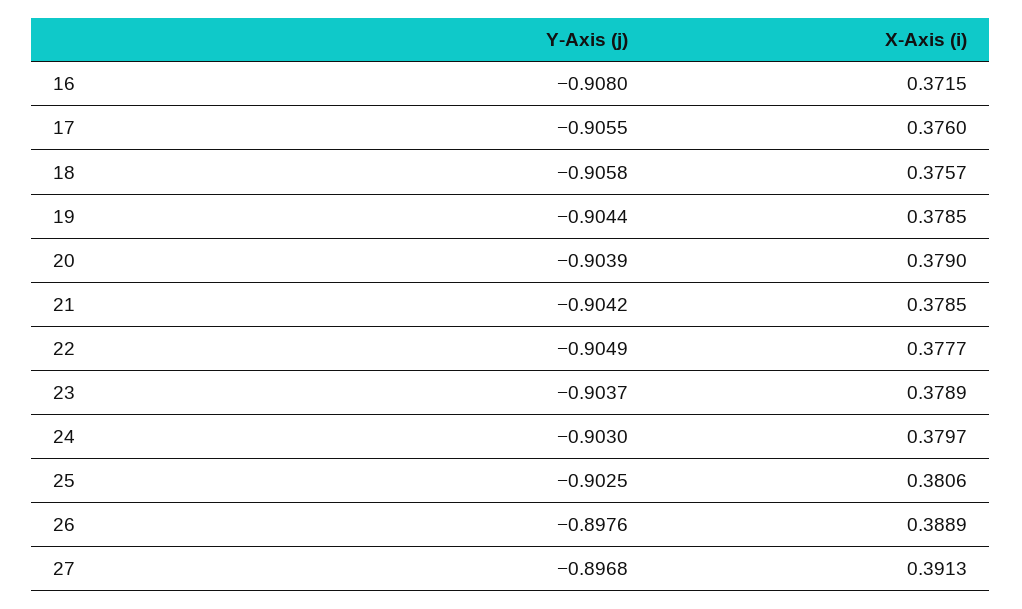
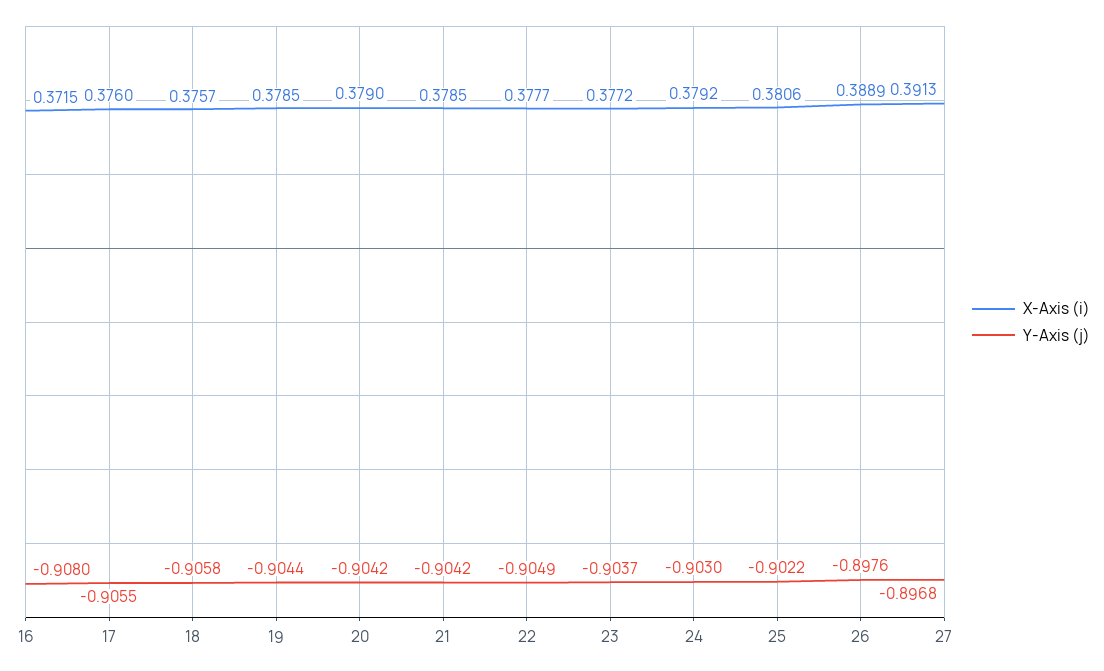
  {
    "Y-Axis (j)": {
      "16": -0.908,
      "17": -0.9055,
      "18": -0.9058,
      "19": -0.9044,
-     "20": -0.9039,
+     "20": -0.9042,
      "21": -0.9042,
      "22": -0.9049,
      "23": -0.9037,
      "24": -0.903,
-     "25": -0.9025,
+     "25": -0.9022,
      "26": -0.8976,
      "27": -0.8968
    },
    "X-Axis (i)": {
      "16": 0.3715,
      "17": 0.376,
      "18": 0.3757,
      "19": 0.3785,
      "20": 0.379,
      "21": 0.3785,
      "22": 0.3777,
-     "23": 0.3789,
+     "23": 0.3772,
-     "24": 0.3797,
+     "24": 0.3792,
      "25": 0.3806,
      "26": 0.3889,
      "27": 0.3913
    }
  }

